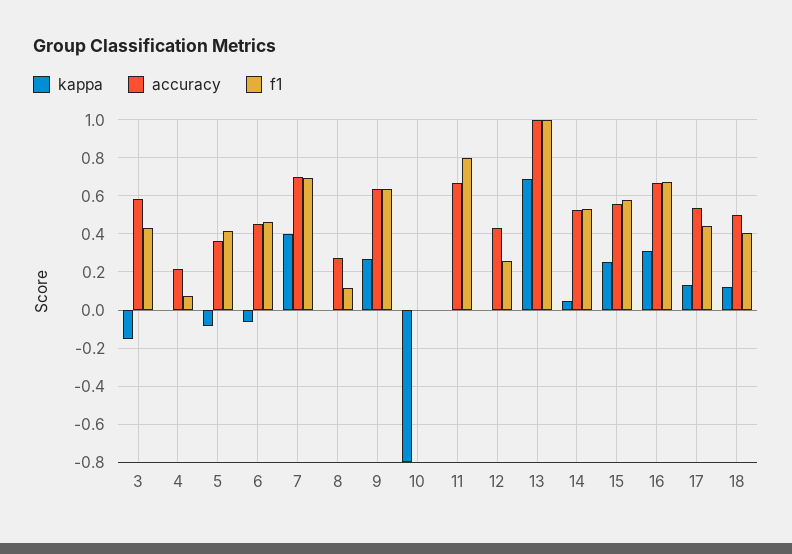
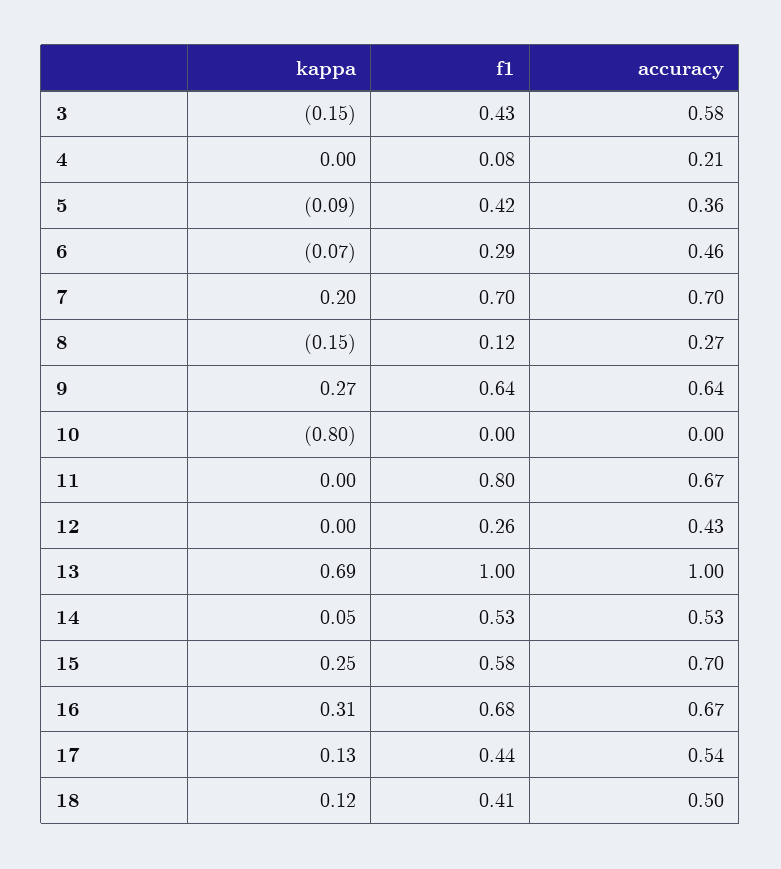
  {
    "kappa": {
      "3": -0.15,
      "4": 0,
      "5": -0.09,
      "6": -0.07,
-     "7": 0.4,
+     "7": 0.2,
-     "8": 0,
+     "8": -0.15,
      "9": 0.27,
      "10": -0.8,
      "11": 0,
      "12": 0,
      "13": 0.69,
      "14": 0.05,
      "15": 0.25,
      "16": 0.31,
      "17": 0.13,
      "18": 0.12
    },
    "accuracy": {
      "3": 0.58,
      "4": 0.21,
      "5": 0.36,
      "6": 0.46,
      "7": 0.7,
      "8": 0.27,
      "9": 0.64,
      "10": 0,
      "11": 0.67,
      "12": 0.43,
      "13": 1,
      "14": 0.53,
-     "15": 0.55,
+     "15": 0.7,
      "16": 0.67,
      "17": 0.54,
      "18": 0.5
    },
    "f1": {
      "3": 0.43,
      "4": 0.08,
      "5": 0.42,
-     "6": 0.45,
+     "6": 0.29,
      "7": 0.7,
      "8": 0.12,
      "9": 0.64,
      "10": 0,
      "11": 0.8,
      "12": 0.26,
      "13": 1,
      "14": 0.53,
      "15": 0.58,
      "16": 0.68,
      "17": 0.44,
      "18": 0.41
    }
  }

